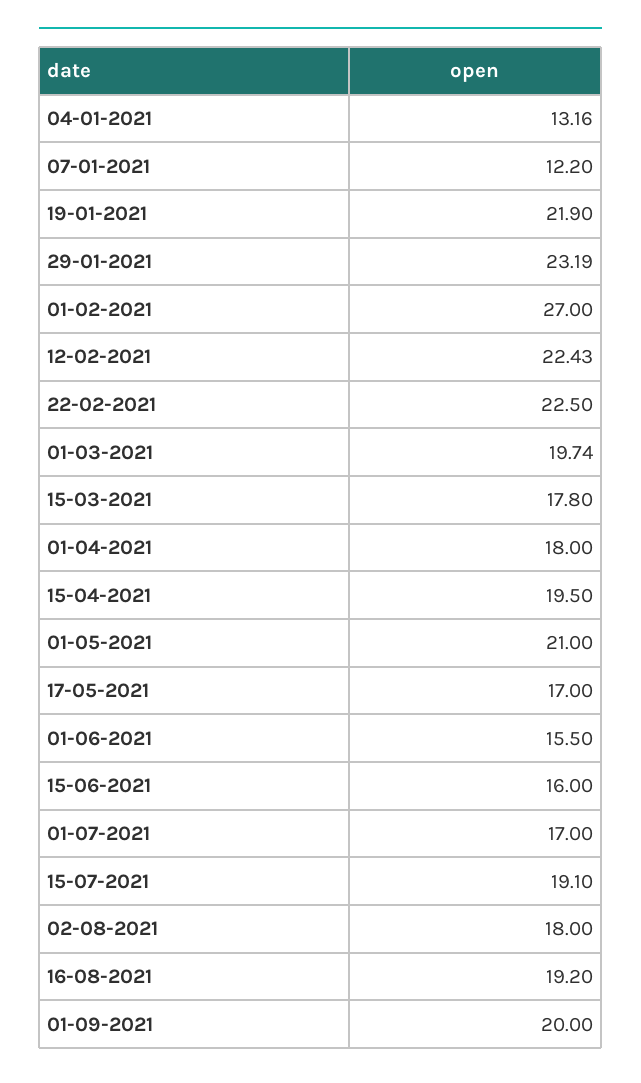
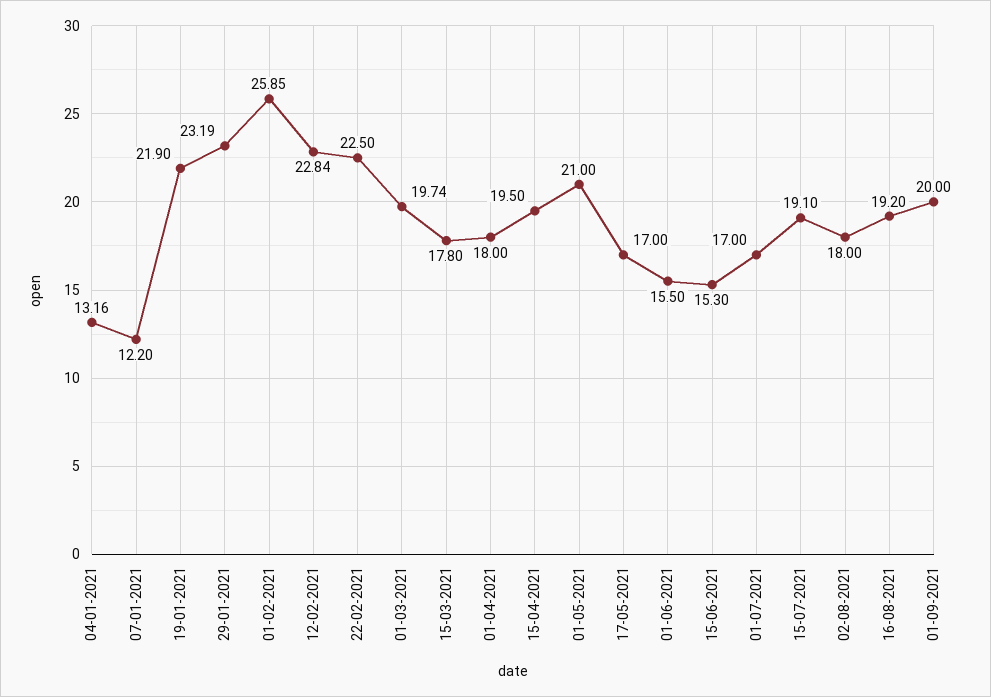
  {
    "04-01-2021": 13.16,
    "07-01-2021": 12.2,
    "19-01-2021": 21.9,
    "29-01-2021": 23.19,
-   "01-02-2021": 27,
+   "01-02-2021": 25.85,
-   "12-02-2021": 22.43,
+   "12-02-2021": 22.84,
    "22-02-2021": 22.5,
    "01-03-2021": 19.74,
    "15-03-2021": 17.8,
    "01-04-2021": 18,
    "15-04-2021": 19.5,
    "01-05-2021": 21,
    "17-05-2021": 17,
    "01-06-2021": 15.5,
-   "15-06-2021": 16,
+   "15-06-2021": 15.3,
    "01-07-2021": 17,
    "15-07-2021": 19.1,
    "02-08-2021": 18,
    "16-08-2021": 19.2,
    "01-09-2021": 20
  }

